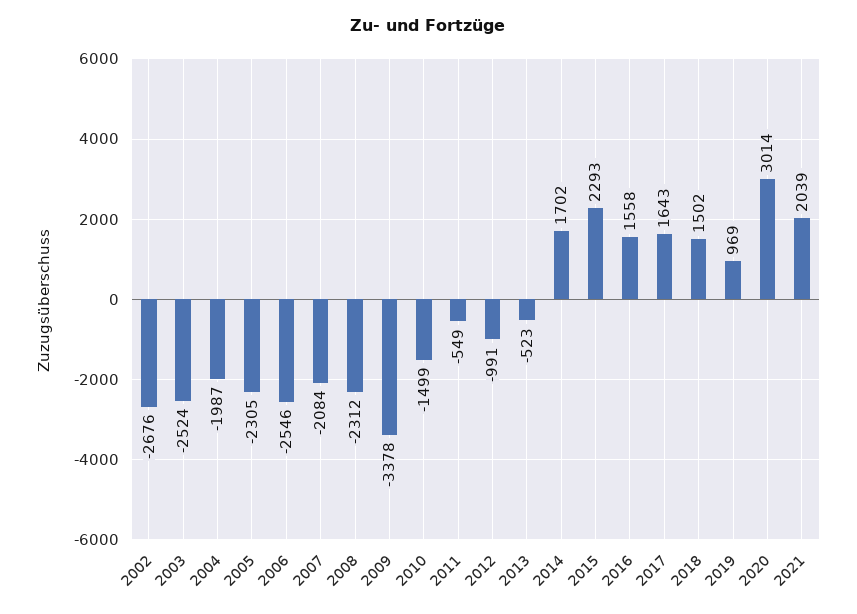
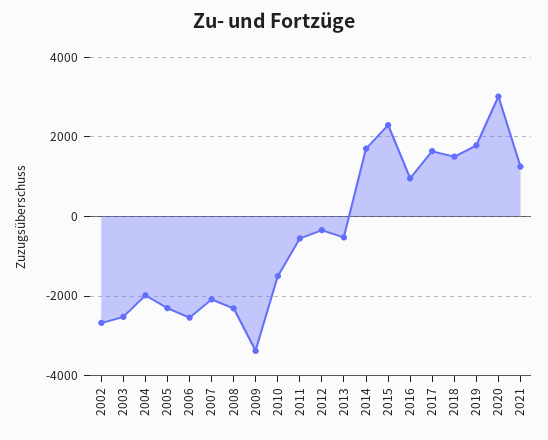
  {
    "2002": -2676,
    "2003": -2524,
    "2004": -1987,
    "2005": -2305,
    "2006": -2546,
    "2007": -2084,
    "2008": -2312,
    "2009": -3378,
    "2010": -1499,
    "2011": -549,
-   "2012": -991,
+   "2012": -400,
    "2013": -523,
    "2014": 1702,
    "2015": 2293,
-   "2016": 1558,
+   "2016": 1000,
    "2017": 1643,
    "2018": 1502,
-   "2019": 969,
+   "2019": 1800,
    "2020": 3014,
-   "2021": 2039
+   "2021": 1200
  }

